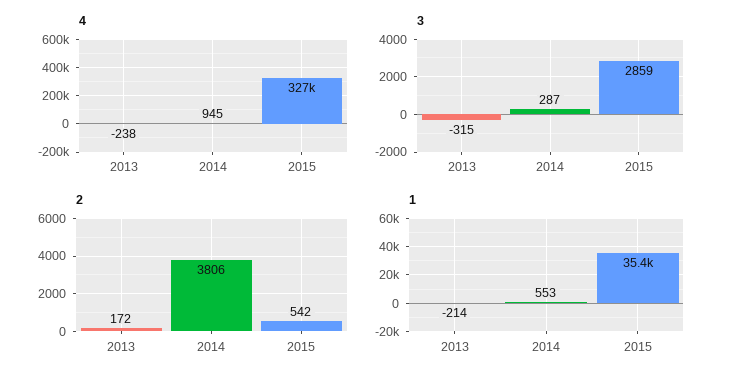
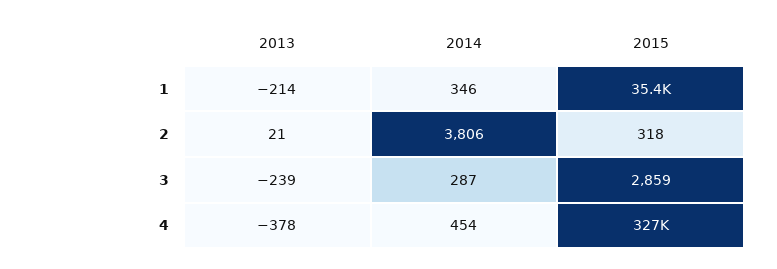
  {
    "4": {
-     "2013": -238,
+     "2013": -378,
-     "2014": 945,
+     "2014": 454,
      "2015": 327000
    },
    "3": {
-     "2013": -315,
+     "2013": -239,
      "2014": 287,
      "2015": 2859
    },
    "2": {
-     "2013": 172,
+     "2013": 21,
      "2014": 3806,
-     "2015": 542
+     "2015": 318
    },
    "1": {
      "2013": -214,
-     "2014": 553,
+     "2014": 346,
      "2015": 35400
    }
  }

